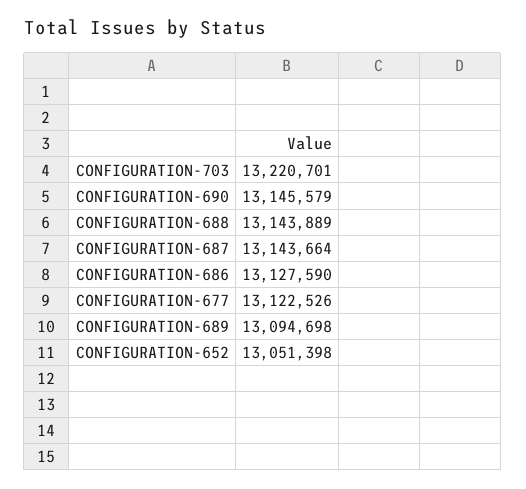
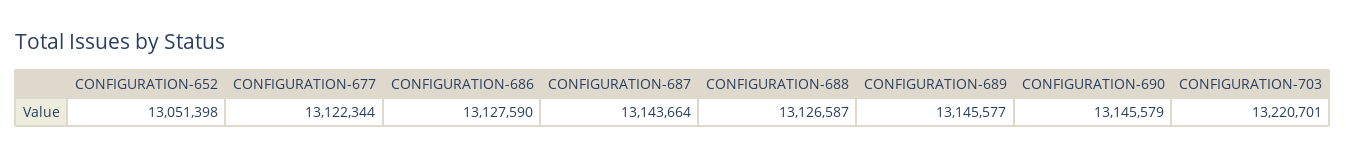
  {
    "CONFIGURATION-703": 13220701,
    "CONFIGURATION-690": 13145579,
-   "CONFIGURATION-688": 13143889,
+   "CONFIGURATION-688": 13126587,
    "CONFIGURATION-687": 13143664,
    "CONFIGURATION-686": 13127590,
-   "CONFIGURATION-677": 13122526,
+   "CONFIGURATION-677": 13122344,
-   "CONFIGURATION-689": 13094698,
+   "CONFIGURATION-689": 13145577,
    "CONFIGURATION-652": 13051398
  }

